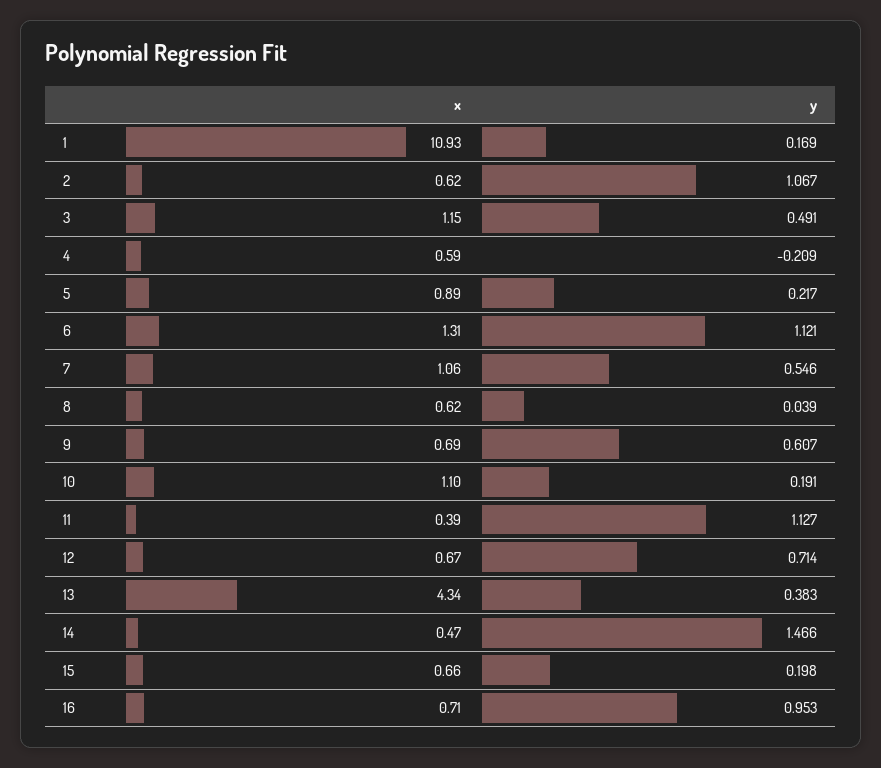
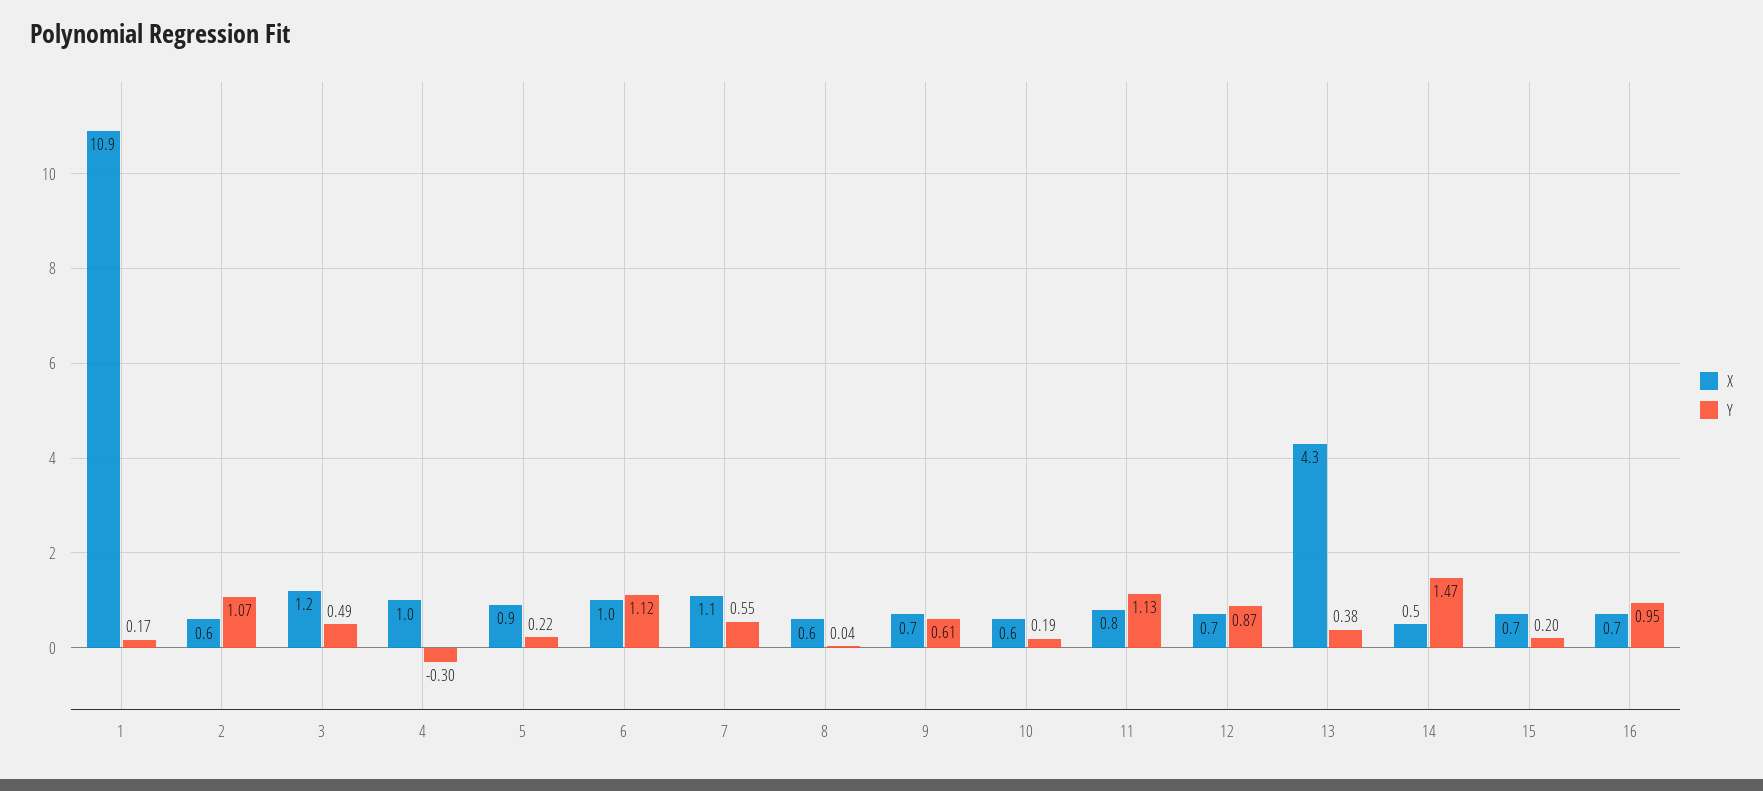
  {
    "x": {
      "1": 10.93,
      "2": 0.62,
      "3": 1.15,
-     "4": 0.59,
+     "4": 1,
      "5": 0.89,
-     "6": 1.31,
+     "6": 1,
      "7": 1.06,
      "8": 0.62,
      "9": 0.69,
-     "10": 1.1,
+     "10": 0.6,
-     "11": 0.39,
+     "11": 0.8,
      "12": 0.67,
      "13": 4.34,
      "14": 0.47,
      "15": 0.66,
      "16": 0.71
    },
    "y": {
      "1": 0.169,
      "2": 1.067,
      "3": 0.491,
-     "4": -0.209,
+     "4": -0.3,
      "5": 0.217,
      "6": 1.121,
      "7": 0.546,
      "8": 0.039,
      "9": 0.607,
      "10": 0.191,
      "11": 1.127,
-     "12": 0.714,
+     "12": 0.87,
      "13": 0.383,
      "14": 1.466,
      "15": 0.198,
      "16": 0.953
    }
  }

